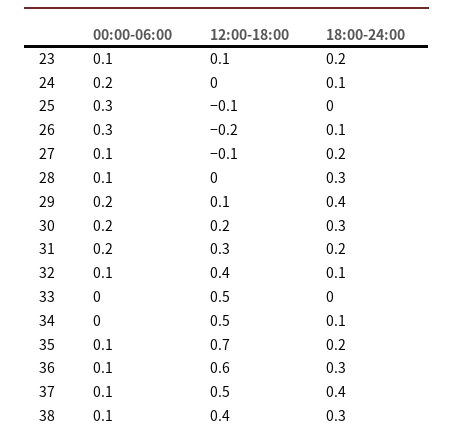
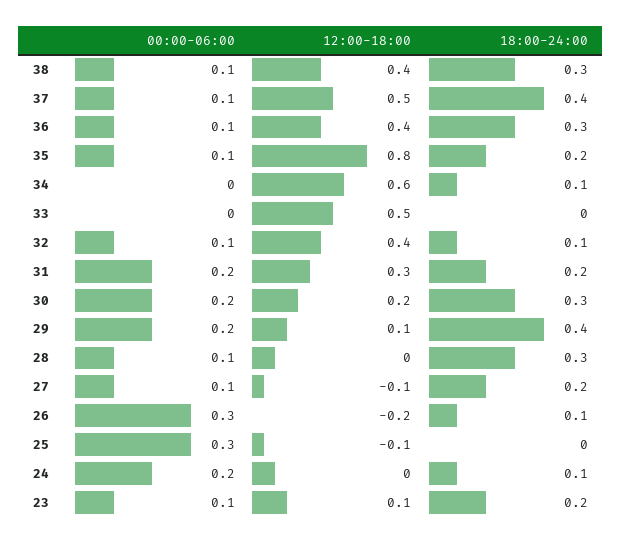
  {
    "00:00-06:00": {
      "23": 0.1,
      "24": 0.2,
      "25": 0.3,
      "26": 0.3,
      "27": 0.1,
      "28": 0.1,
      "29": 0.2,
      "30": 0.2,
      "31": 0.2,
      "32": 0.1,
      "33": 0,
      "34": 0,
      "35": 0.1,
      "36": 0.1,
      "37": 0.1,
      "38": 0.1
    },
    "12:00-18:00": {
      "23": 0.1,
      "24": 0,
      "25": -0.1,
      "26": -0.2,
      "27": -0.1,
      "28": 0,
      "29": 0.1,
      "30": 0.2,
      "31": 0.3,
      "32": 0.4,
      "33": 0.5,
-     "34": 0.5,
+     "34": 0.6,
-     "35": 0.7,
+     "35": 0.8,
-     "36": 0.6,
+     "36": 0.4,
      "37": 0.5,
      "38": 0.4
    },
    "18:00-24:00": {
      "23": 0.2,
      "24": 0.1,
      "25": 0,
      "26": 0.1,
      "27": 0.2,
      "28": 0.3,
      "29": 0.4,
      "30": 0.3,
      "31": 0.2,
      "32": 0.1,
      "33": 0,
      "34": 0.1,
      "35": 0.2,
      "36": 0.3,
      "37": 0.4,
      "38": 0.3
    }
  }

